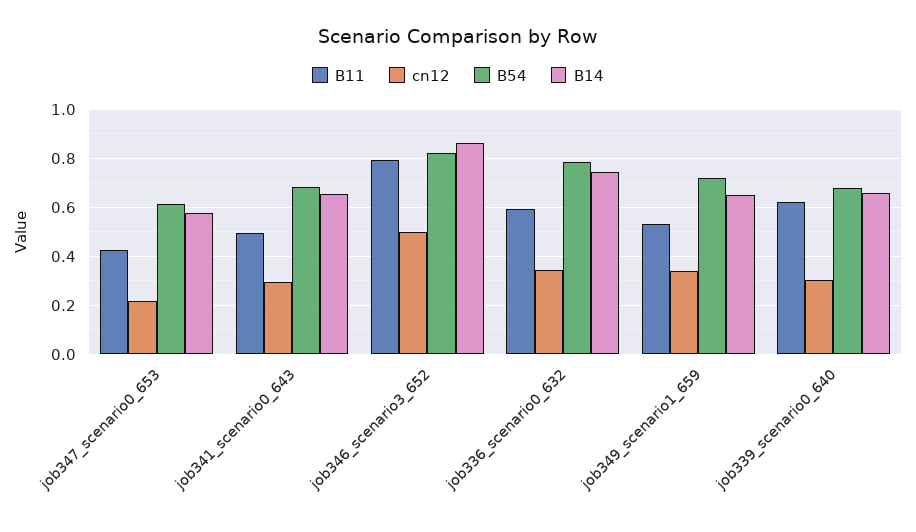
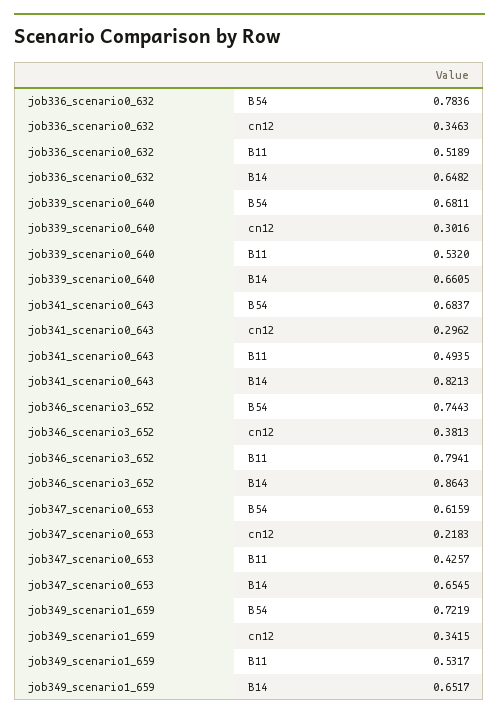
  {
    "B11": {
      "job347_scenario0_653": 0.4257,
      "job341_scenario0_643": 0.4935,
      "job346_scenario3_652": 0.7941,
-     "job336_scenario0_632": 0.6,
+     "job336_scenario0_632": 0.5189,
      "job349_scenario1_659": 0.5317,
-     "job339_scenario0_640": 0.625
+     "job339_scenario0_640": 0.532
    },
    "cn12": {
      "job347_scenario0_653": 0.2183,
      "job341_scenario0_643": 0.2962,
-     "job346_scenario3_652": 0.5,
+     "job346_scenario3_652": 0.3813,
      "job336_scenario0_632": 0.3463,
      "job349_scenario1_659": 0.3415,
      "job339_scenario0_640": 0.3016
    },
    "B54": {
      "job347_scenario0_653": 0.6159,
      "job341_scenario0_643": 0.6837,
-     "job346_scenario3_652": 0.825,
+     "job346_scenario3_652": 0.7443,
      "job336_scenario0_632": 0.7836,
      "job349_scenario1_659": 0.7219,
      "job339_scenario0_640": 0.6811
    },
    "B14": {
-     "job347_scenario0_653": 0.575,
+     "job347_scenario0_653": 0.6545,
-     "job341_scenario0_643": 0.65,
+     "job341_scenario0_643": 0.8213,
      "job346_scenario3_652": 0.8643,
-     "job336_scenario0_632": 0.75,
+     "job336_scenario0_632": 0.6482,
      "job349_scenario1_659": 0.6517,
      "job339_scenario0_640": 0.6605
    }
  }

